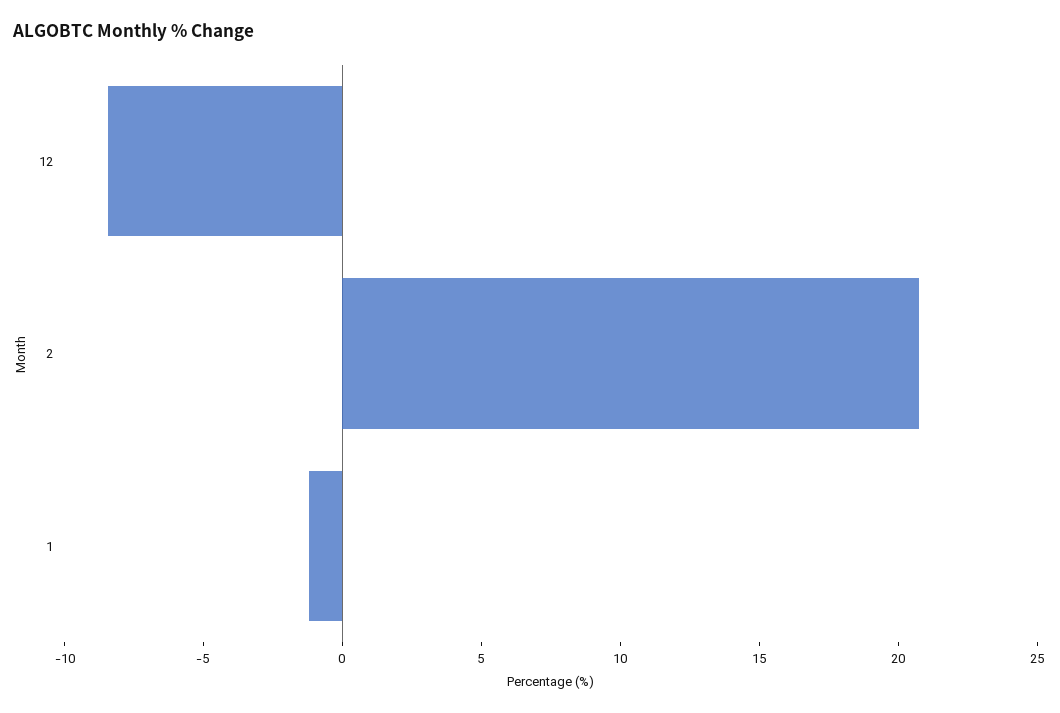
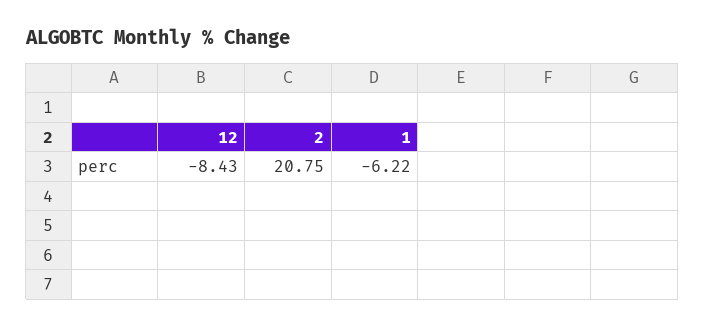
  {
    "12": -8.43,
    "2": 20.75,
-   "1": -1
+   "1": -6.22
  }

